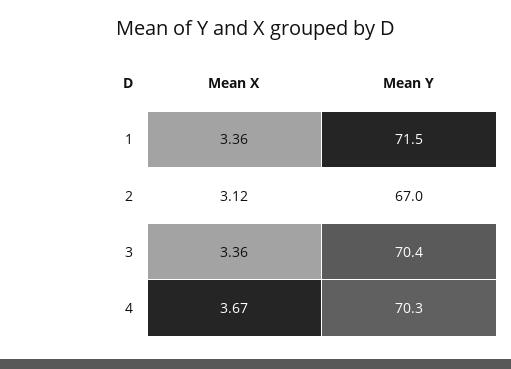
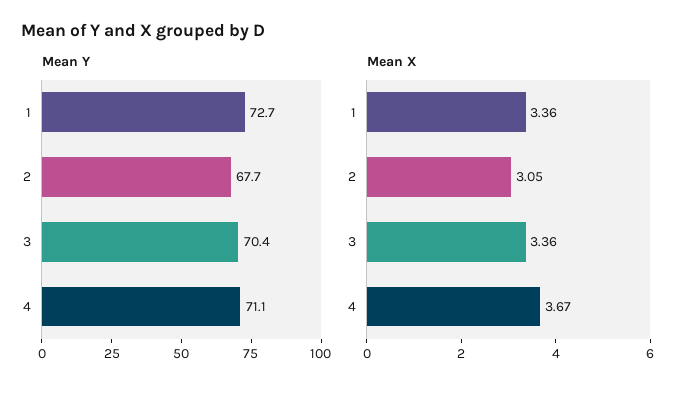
  {
    "Mean X": {
      "1": 3.36,
-     "2": 3.12,
+     "2": 3.05,
      "3": 3.36,
      "4": 3.67
    },
    "Mean Y": {
-     "1": 71.5,
+     "1": 72.7,
-     "2": 67,
+     "2": 67.7,
      "3": 70.4,
-     "4": 70.3
+     "4": 71.1
    }
  }

